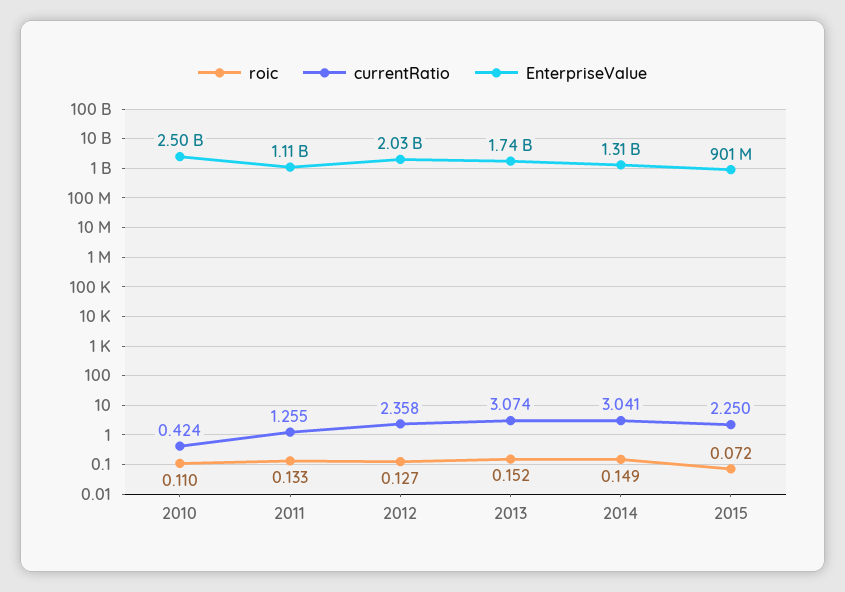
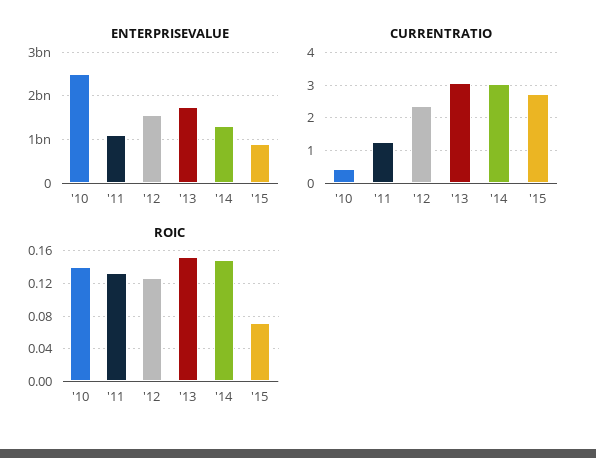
  {
    "roic": {
-     "2010": 0.11,
+     "2010": 0.14,
      "2011": 0.133,
      "2012": 0.127,
      "2013": 0.152,
      "2014": 0.149,
      "2015": 0.072
    },
    "currentRatio": {
      "2010": 0.424,
      "2011": 1.255,
      "2012": 2.358,
      "2013": 3.074,
      "2014": 3.041,
-     "2015": 2.25
+     "2015": 2.8
    },
    "EnterpriseValue": {
      "2010": 2500000000,
      "2011": 1110000000,
-     "2012": 2030000000,
+     "2012": 1600000000,
      "2013": 1740000000,
      "2014": 1310000000,
      "2015": 901000000
    }
  }

